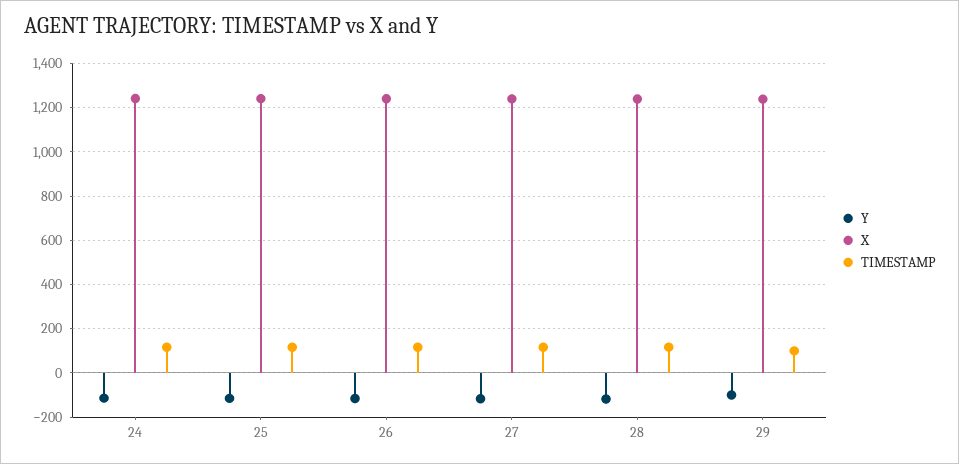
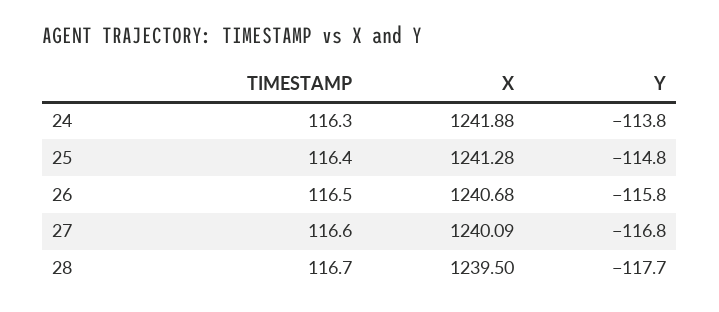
  {
    "Y": {
      "24": -113.8,
      "25": -114.8,
      "26": -115.8,
      "27": -116.8,
-     "28": -117.7,
+     "28": -117.7
-     "29": -100
    },
    "X": {
      "24": 1241.88,
      "25": 1241.28,
      "26": 1240.68,
      "27": 1240.09,
-     "28": 1239.5,
+     "28": 1239.5
-     "29": 1250
    },
    "TIMESTAMP": {
      "24": 116.3,
      "25": 116.4,
      "26": 116.5,
      "27": 116.6,
-     "28": 116.7,
+     "28": 116.7
-     "29": 100
    }
  }

